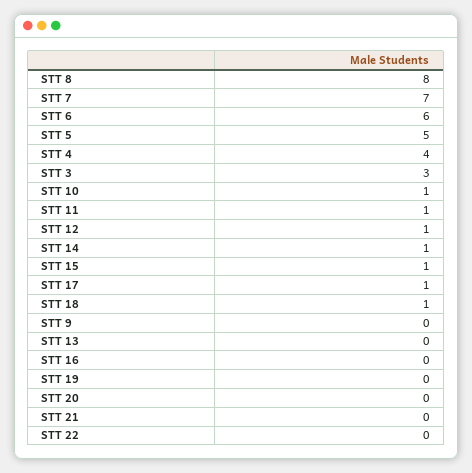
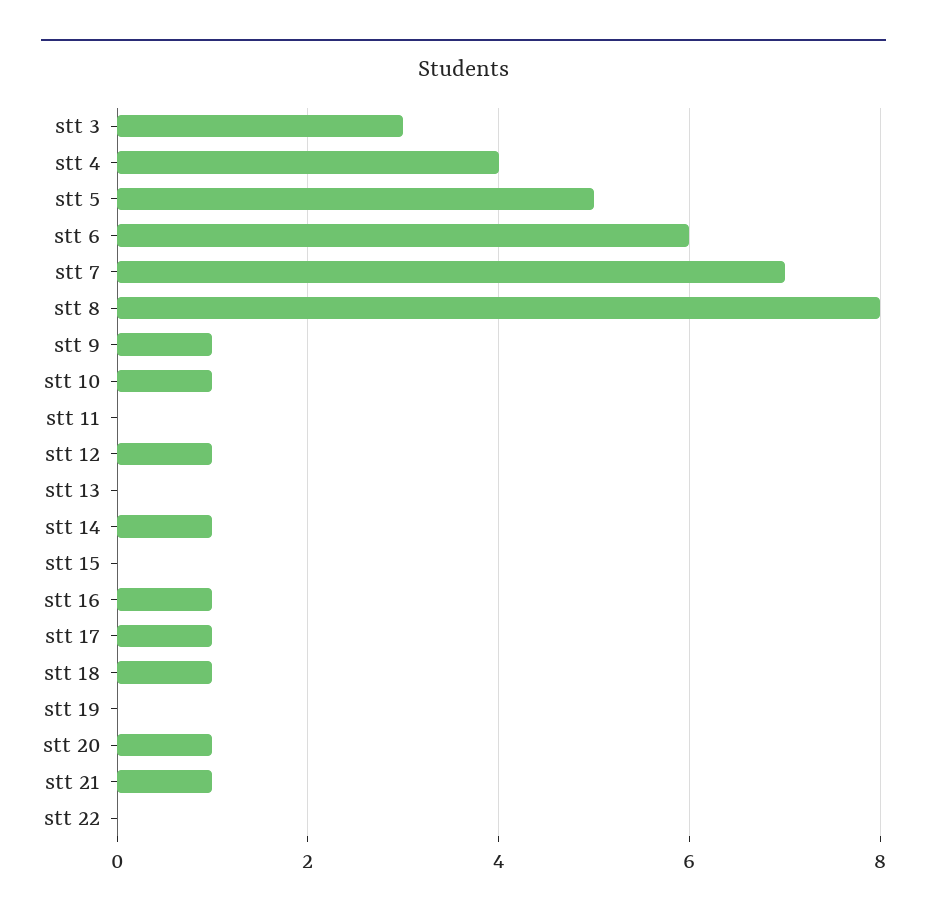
  {
    "STT 8": 8,
    "STT 7": 7,
    "STT 6": 6,
    "STT 5": 5,
    "STT 4": 4,
    "STT 3": 3,
    "STT 10": 1,
-   "STT 11": 1,
+   "STT 11": 0,
    "STT 12": 1,
    "STT 14": 1,
-   "STT 15": 1,
+   "STT 15": 0,
    "STT 17": 1,
    "STT 18": 1,
-   "STT 9": 0,
+   "STT 9": 1,
    "STT 13": 0,
-   "STT 16": 0,
+   "STT 16": 1,
    "STT 19": 0,
-   "STT 20": 0,
+   "STT 20": 1,
-   "STT 21": 0,
+   "STT 21": 1,
    "STT 22": 0
  }

